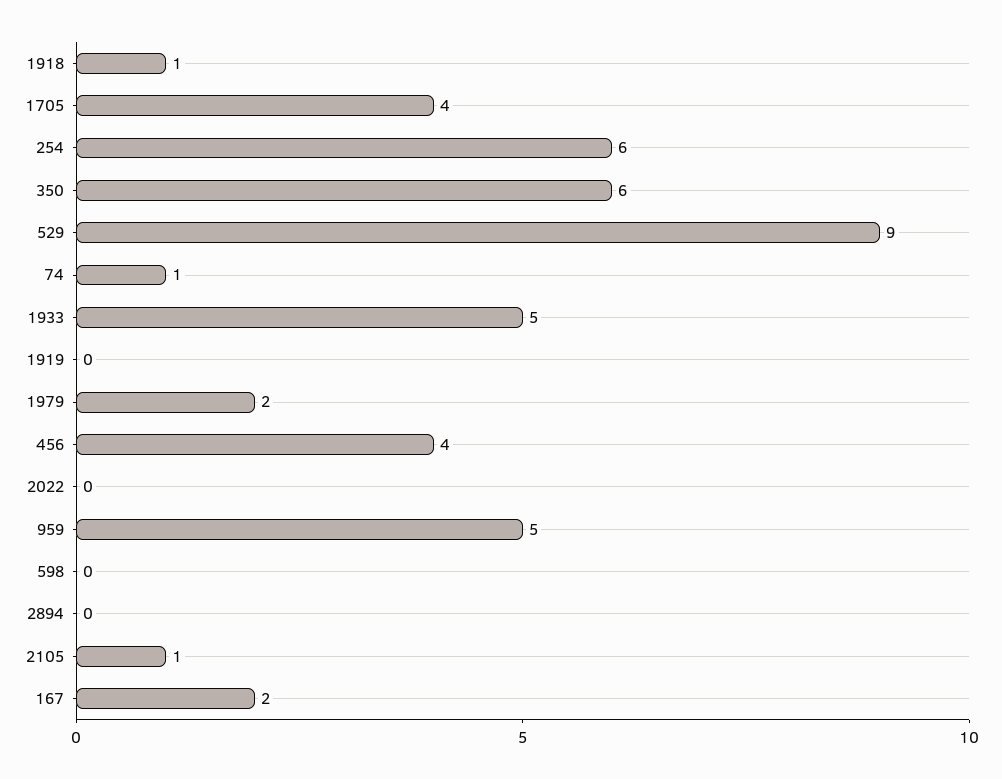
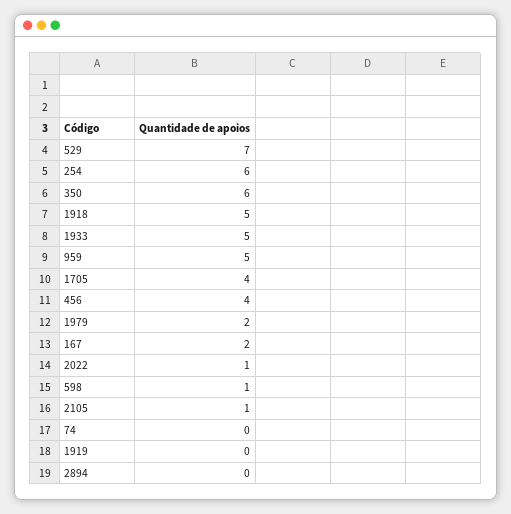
  {
-   "1918": 1,
+   "1918": 5,
    "1705": 4,
    "254": 6,
    "350": 6,
-   "529": 9,
+   "529": 7,
-   "74": 1,
+   "74": 0,
    "1933": 5,
    "1919": 0,
    "1979": 2,
    "456": 4,
-   "2022": 0,
+   "2022": 1,
    "959": 5,
-   "598": 0,
+   "598": 1,
    "2894": 0,
    "2105": 1,
    "167": 2
  }

